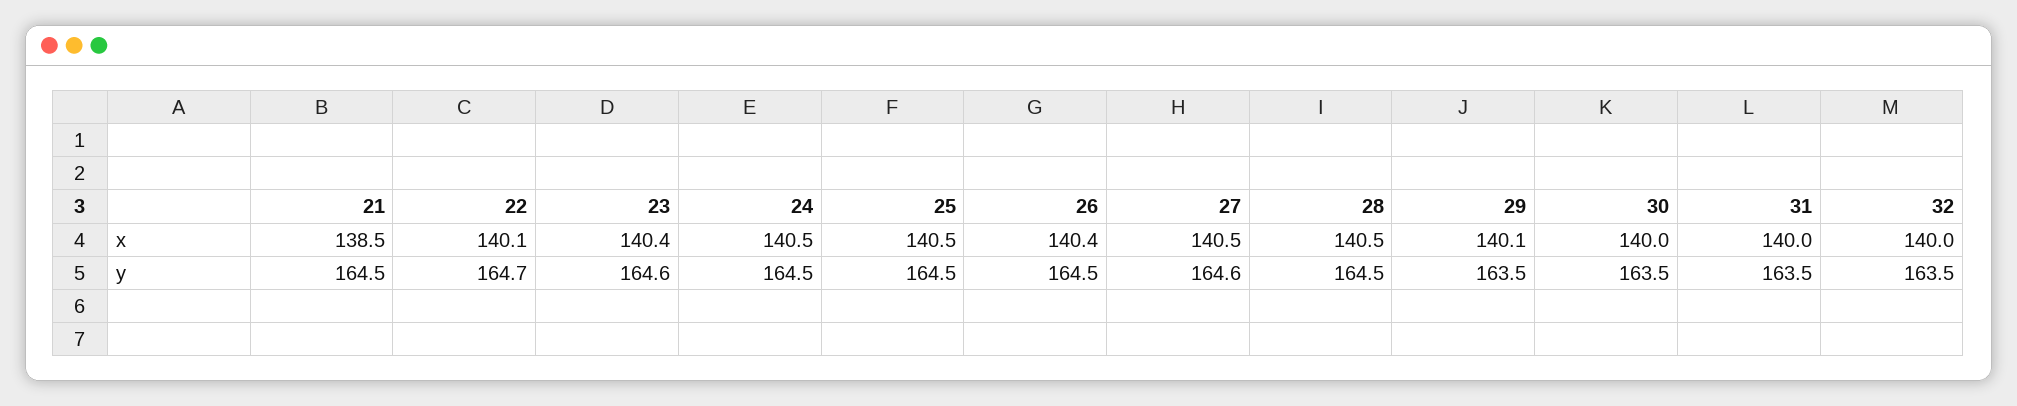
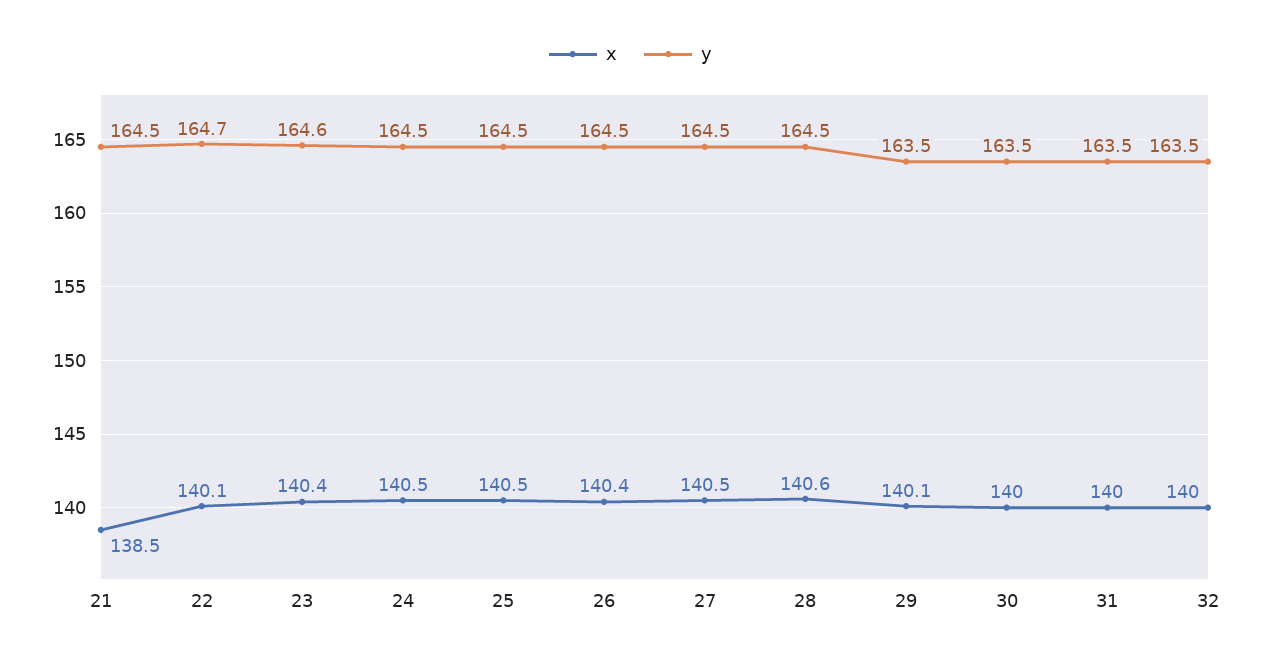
  {
    "x": {
      "21": 138.5,
      "22": 140.1,
      "23": 140.4,
      "24": 140.5,
      "25": 140.5,
      "26": 140.4,
      "27": 140.5,
-     "28": 140.5,
+     "28": 140.6,
      "29": 140.1,
      "30": 140,
      "31": 140,
      "32": 140
    },
    "y": {
      "21": 164.5,
      "22": 164.7,
      "23": 164.6,
      "24": 164.5,
      "25": 164.5,
      "26": 164.5,
-     "27": 164.6,
+     "27": 164.5,
      "28": 164.5,
      "29": 163.5,
      "30": 163.5,
      "31": 163.5,
      "32": 163.5
    }
  }

